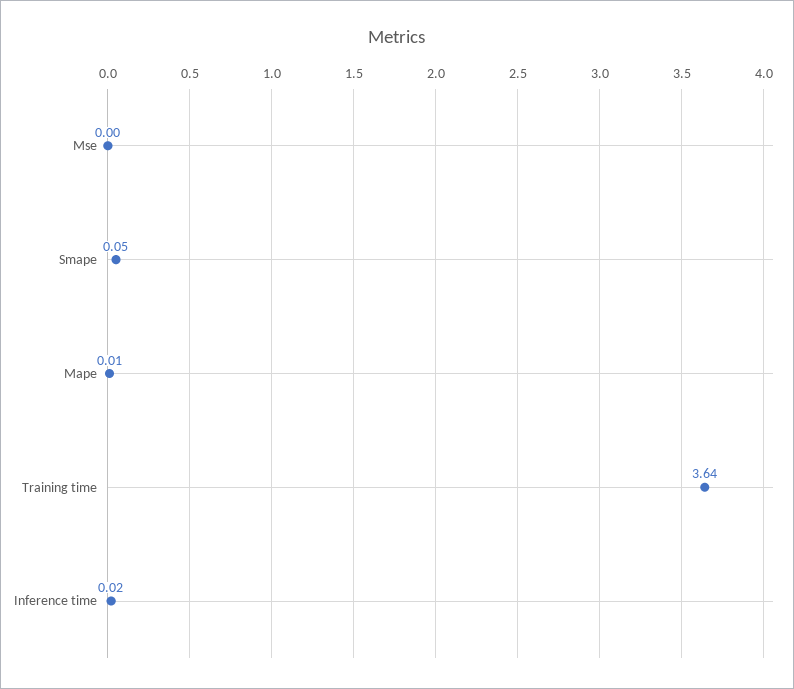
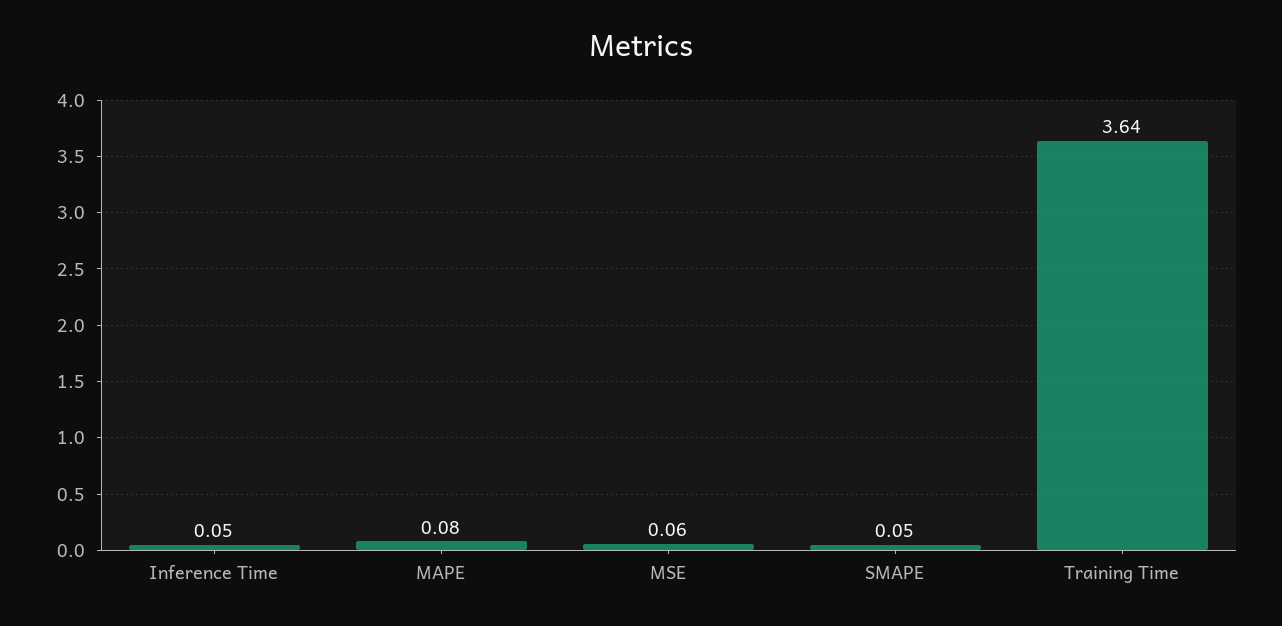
  {
-   "Mse": 0,
+   "Mse": 0.06,
    "Smape": 0.05,
-   "Mape": 0.01,
+   "Mape": 0.08,
    "Training time": 3.64,
-   "Inference time": 0.02
+   "Inference time": 0.05
  }

